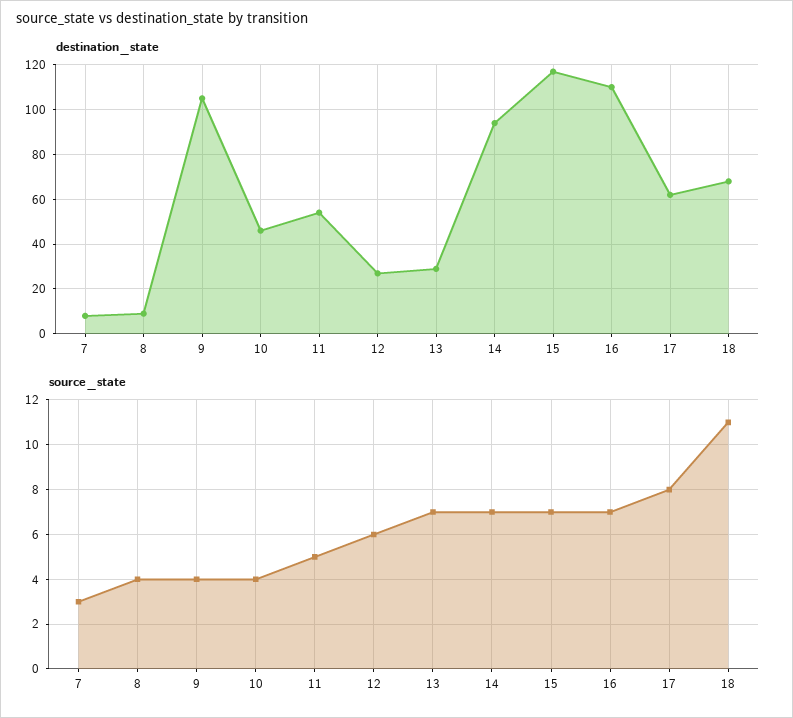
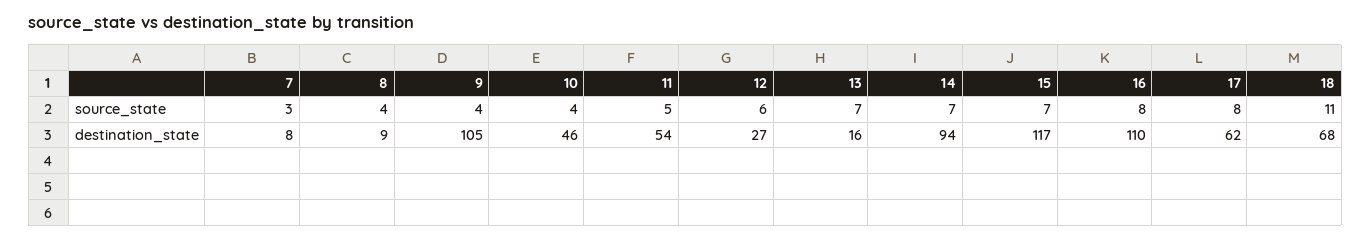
  {
    "destination_state": {
      "7": 8,
      "8": 9,
      "9": 105,
      "10": 46,
      "11": 54,
      "12": 27,
-     "13": 30,
+     "13": 16,
      "14": 94,
      "15": 117,
      "16": 110,
      "17": 62,
      "18": 68
    },
    "source_state": {
      "7": 3,
      "8": 4,
      "9": 4,
      "10": 4,
      "11": 5,
      "12": 6,
      "13": 7,
      "14": 7,
      "15": 7,
-     "16": 7,
+     "16": 8,
      "17": 8,
      "18": 11
    }
  }

